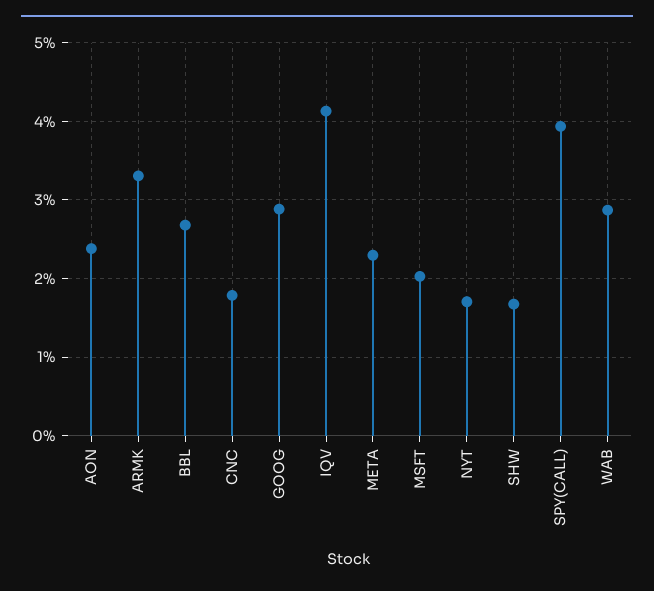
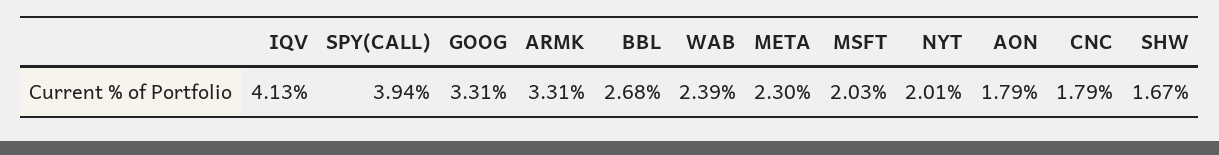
  {
-   "AON": 2.4,
+   "AON": 1.79,
    "ARMK": 3.31,
    "BBL": 2.68,
    "CNC": 1.79,
-   "GOOG": 2.9,
+   "GOOG": 3.31,
    "IQV": 4.13,
    "META": 2.3,
    "MSFT": 2.03,
-   "NYT": 1.7,
+   "NYT": 2.01,
    "SHW": 1.67,
    "SPY(CALL)": 3.94,
-   "WAB": 2.9
+   "WAB": 2.39
  }

